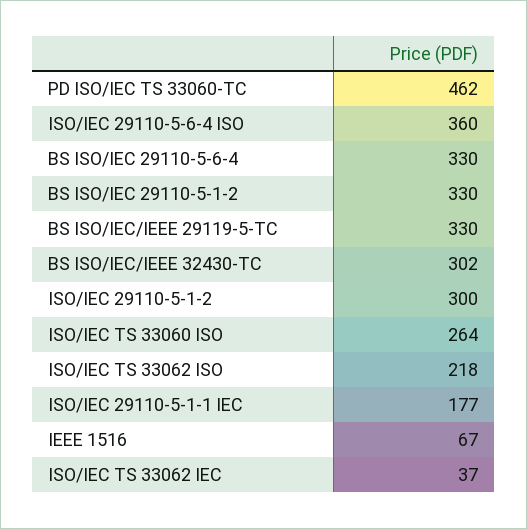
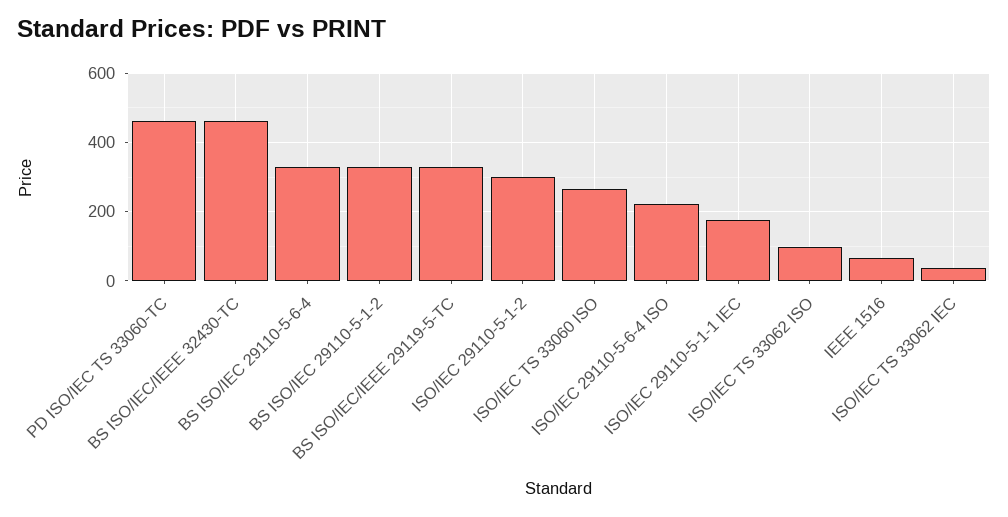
  {
    "PD ISO/IEC TS 33060-TC": 462,
-   "ISO/IEC 29110-5-6-4 ISO": 360,
+   "ISO/IEC 29110-5-6-4 ISO": 220,
    "BS ISO/IEC 29110-5-6-4": 330,
    "BS ISO/IEC 29110-5-1-2": 330,
    "BS ISO/IEC/IEEE 29119-5-TC": 330,
-   "BS ISO/IEC/IEEE 32430-TC": 302,
+   "BS ISO/IEC/IEEE 32430-TC": 460,
    "ISO/IEC 29110-5-1-2": 300,
    "ISO/IEC TS 33060 ISO": 264,
-   "ISO/IEC TS 33062 ISO": 218,
+   "ISO/IEC TS 33062 ISO": 100,
    "ISO/IEC 29110-5-1-1 IEC": 177,
    "IEEE 1516": 67,
    "ISO/IEC TS 33062 IEC": 37
  }

